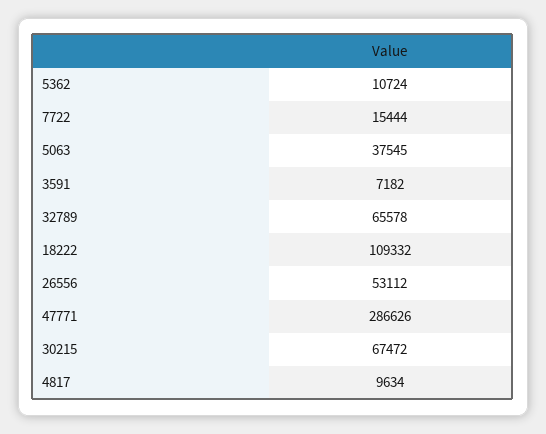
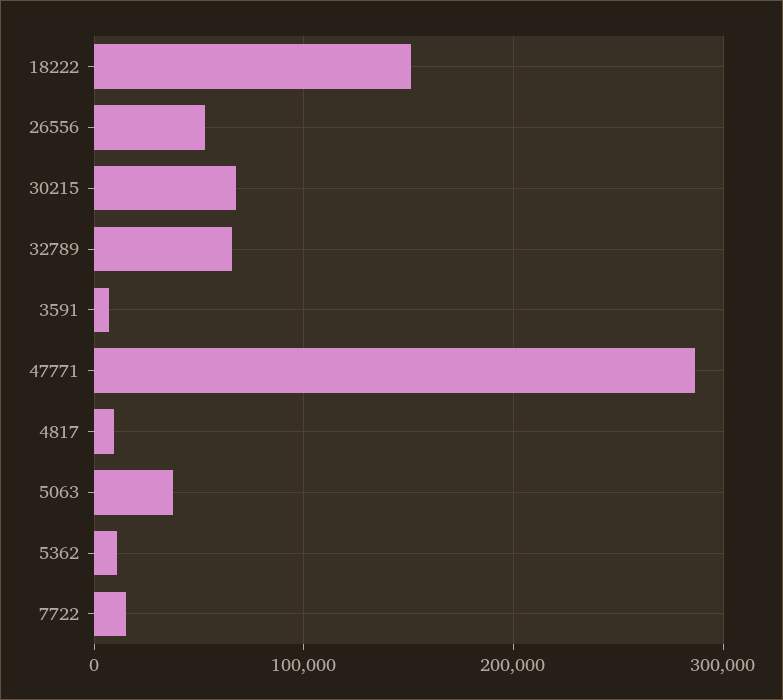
  {
    "5362": 10724,
    "7722": 15444,
    "5063": 37545,
    "3591": 7182,
    "32789": 65578,
-   "18222": 109332,
+   "18222": 150000,
    "26556": 53112,
    "47771": 286626,
    "30215": 67472,
    "4817": 9634
  }

